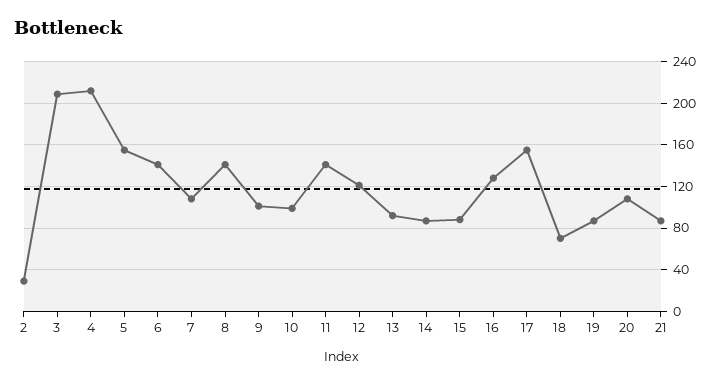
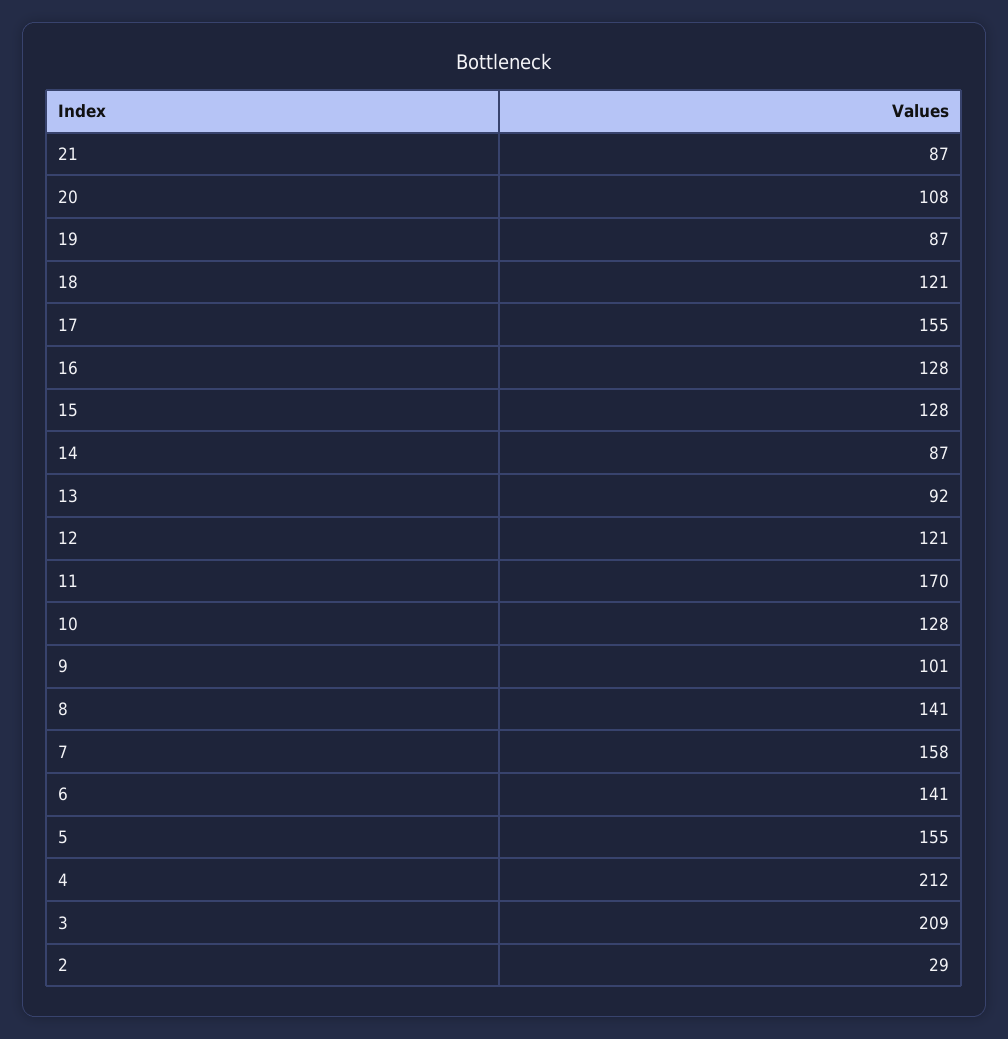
  {
    "2": 29,
    "3": 209,
    "4": 212,
    "5": 155,
    "6": 141,
-   "7": 110,
+   "7": 158,
    "8": 141,
    "9": 101,
-   "10": 100,
+   "10": 128,
-   "11": 140,
+   "11": 170,
    "12": 121,
    "13": 92,
    "14": 87,
-   "15": 90,
+   "15": 128,
    "16": 128,
    "17": 155,
-   "18": 70,
+   "18": 121,
    "19": 87,
    "20": 108,
    "21": 87
  }

